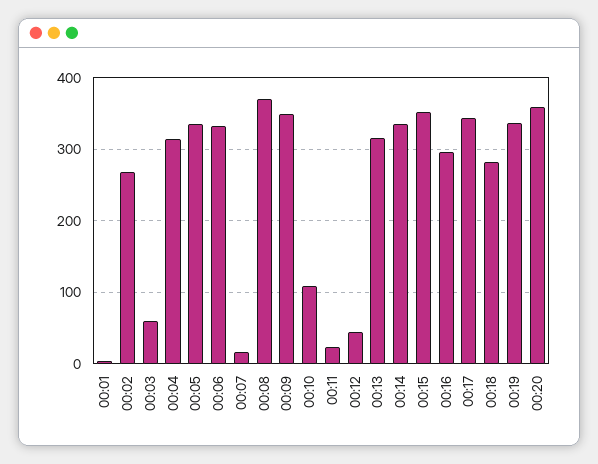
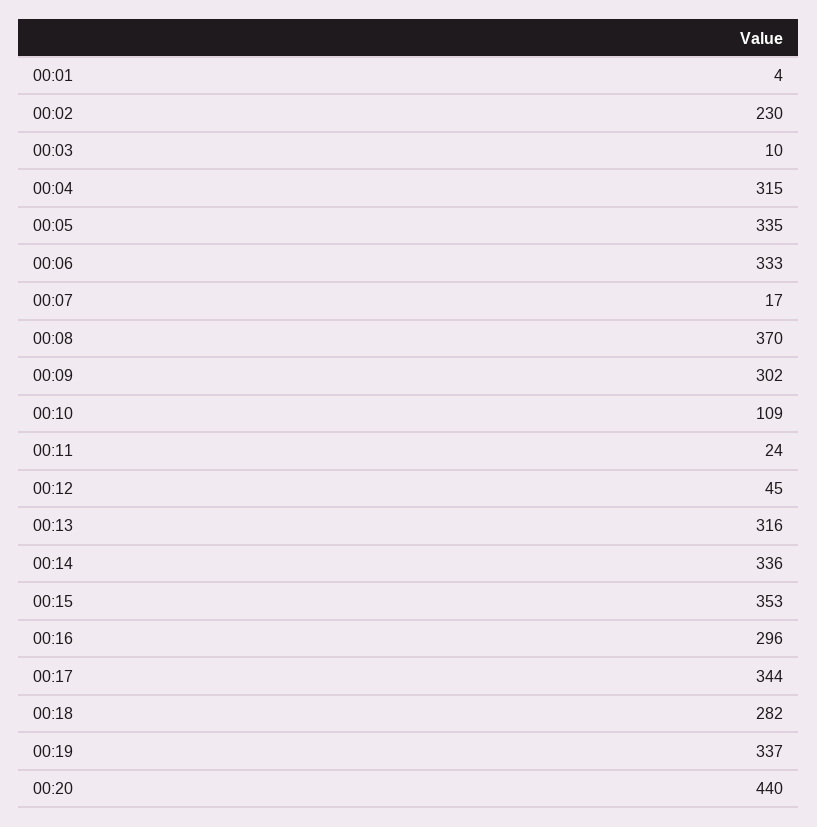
  {
    "00:01": 4,
-   "00:02": 270,
+   "00:02": 230,
-   "00:03": 60,
+   "00:03": 10,
    "00:04": 315,
    "00:05": 335,
    "00:06": 333,
    "00:07": 17,
    "00:08": 370,
-   "00:09": 350,
+   "00:09": 302,
    "00:10": 109,
    "00:11": 24,
    "00:12": 45,
    "00:13": 316,
    "00:14": 336,
    "00:15": 353,
    "00:16": 296,
    "00:17": 344,
    "00:18": 282,
    "00:19": 337,
-   "00:20": 360
+   "00:20": 440
  }

